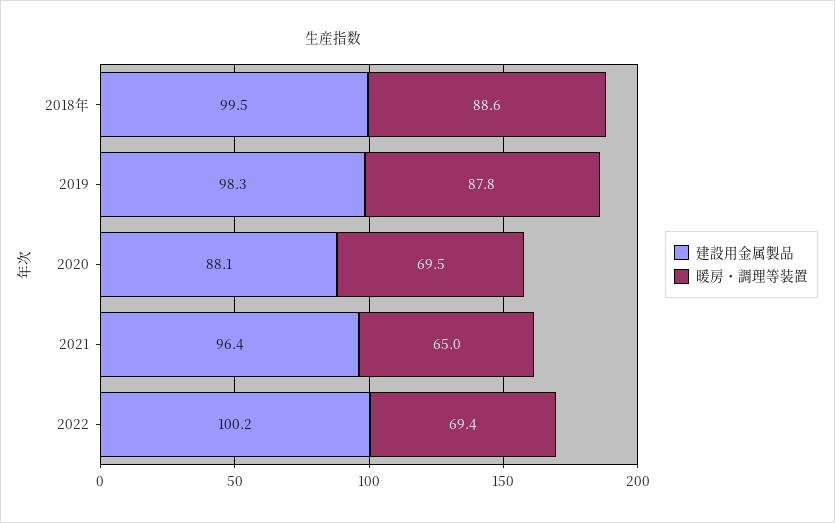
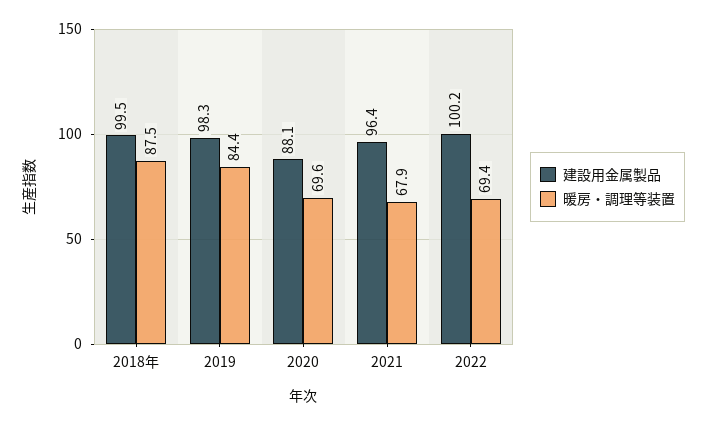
  {
    "建設用金属製品": {
      "2018年": 99.5,
      "2019": 98.3,
      "2020": 88.1,
      "2021": 96.4,
      "2022": 100.2
    },
    "暖房・調理等装置": {
-     "2018年": 88.6,
+     "2018年": 87.5,
-     "2019": 87.8,
+     "2019": 84.4,
-     "2020": 69.5,
+     "2020": 69.6,
-     "2021": 65,
+     "2021": 67.9,
      "2022": 69.4
    }
  }

